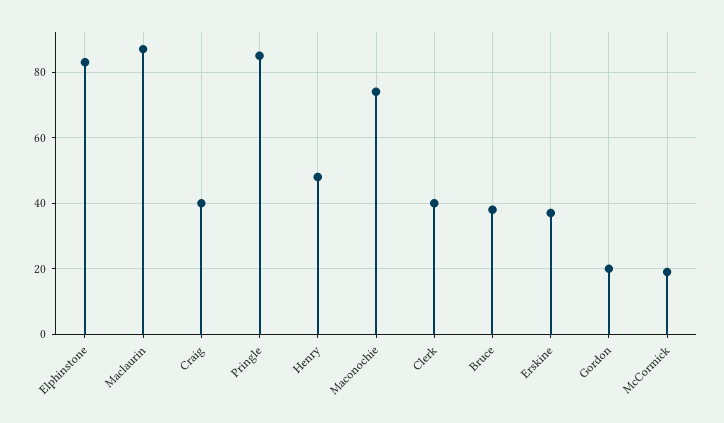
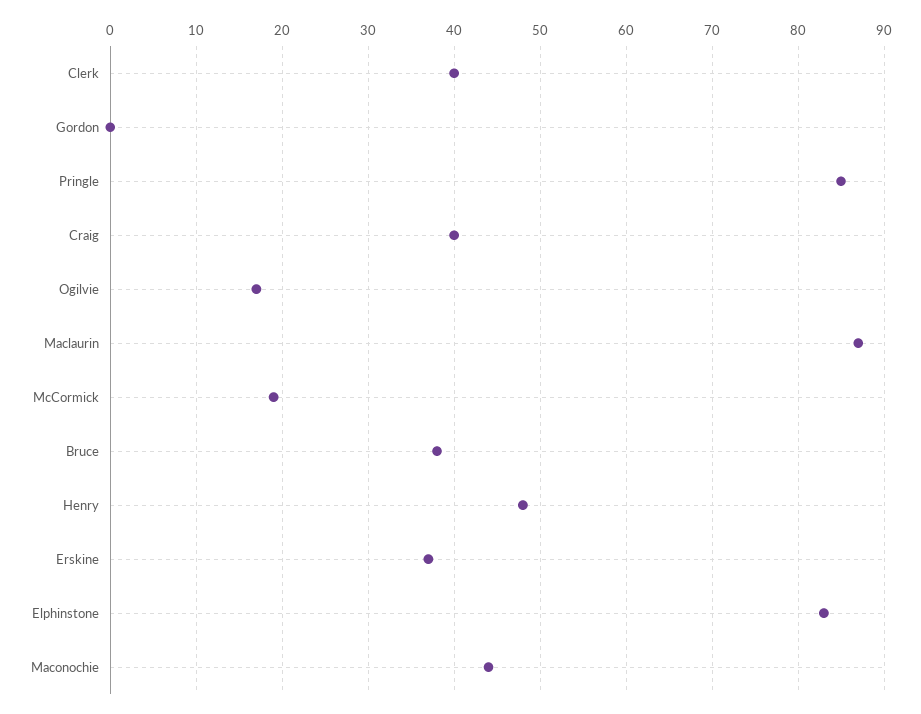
  {
    "Elphinstone": 83,
    "Maclaurin": 87,
    "Craig": 40,
    "Pringle": 85,
    "Henry": 48,
-   "Maconochie": 75,
+   "Maconochie": 44,
    "Clerk": 40,
    "Bruce": 38,
    "Erskine": 37,
-   "Gordon": 20,
+   "Gordon": 0,
-   "McCormick": 19
+   "McCormick": 19,
+   "Ogilvie": 17
  }

